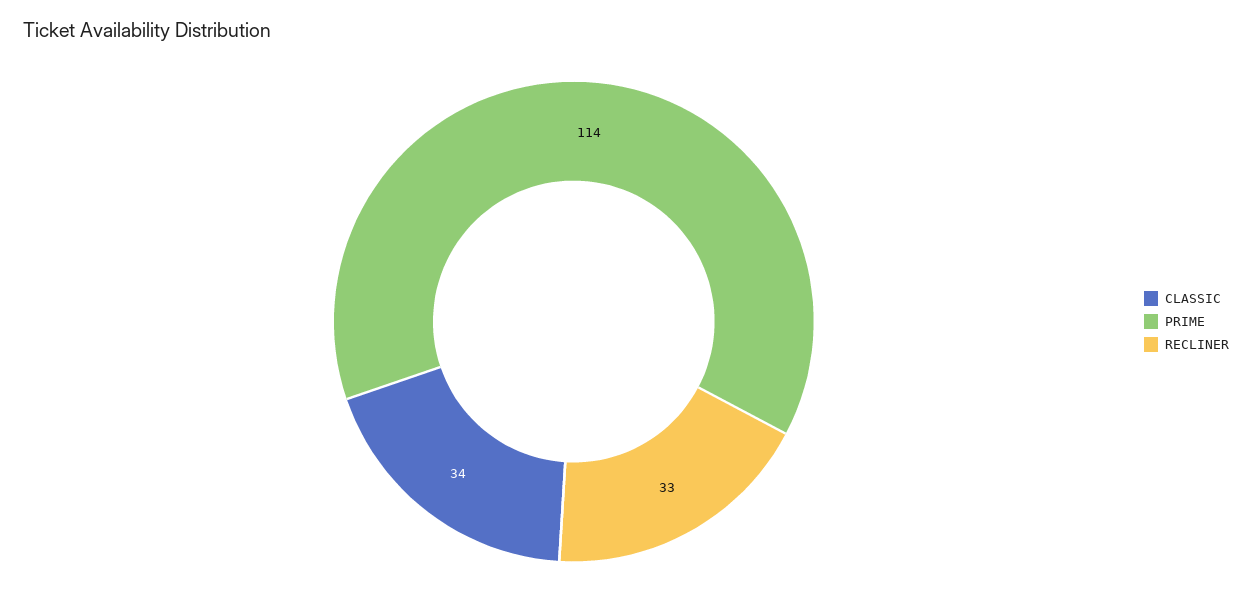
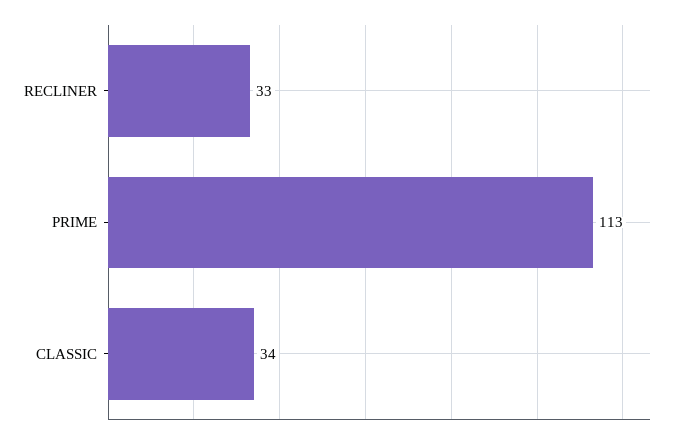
  {
    "CLASSIC": 34,
-   "PRIME": 114,
+   "PRIME": 113,
    "RECLINER": 33
  }

